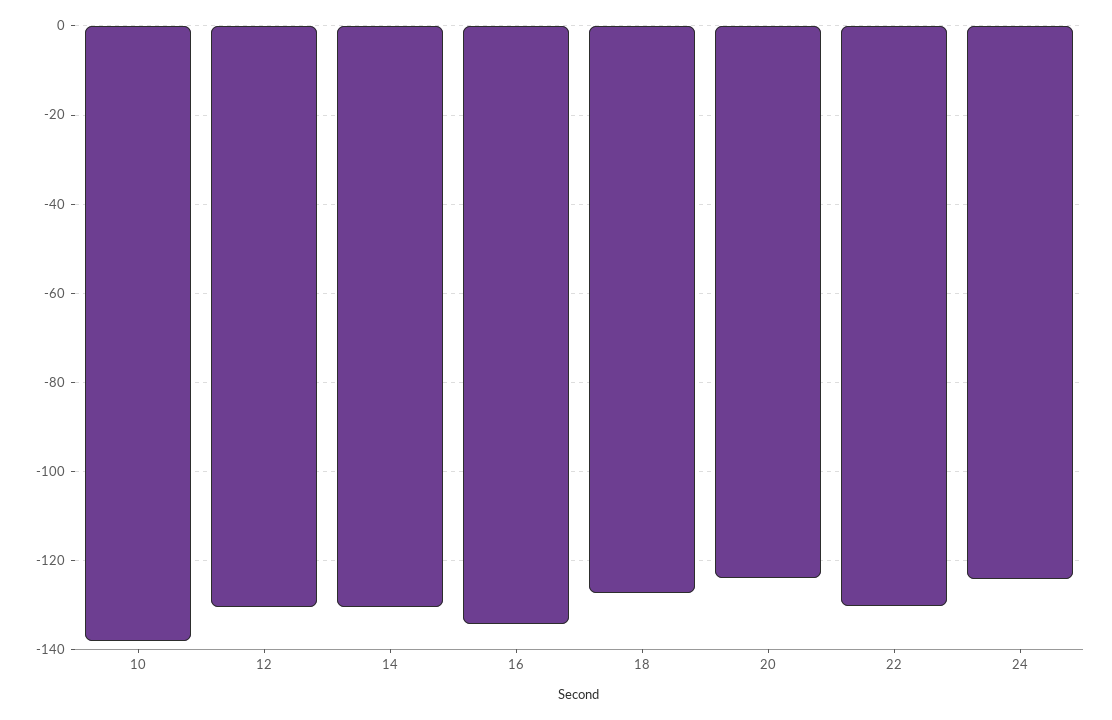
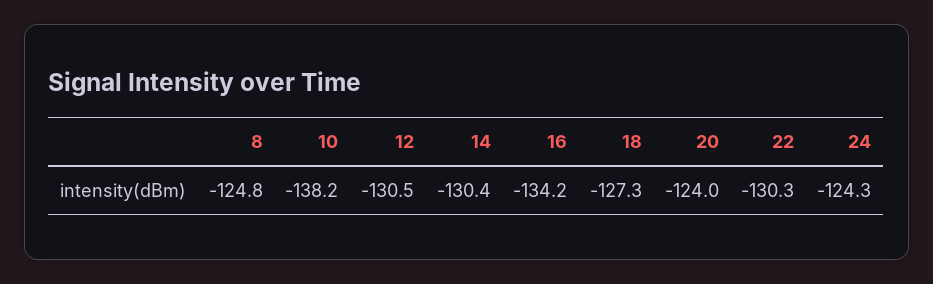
  {
    "10": -138.2,
    "12": -130.5,
    "14": -130.4,
    "16": -134.2,
    "18": -127.3,
    "20": -124,
    "22": -130.3,
-   "24": -124.3
+   "24": -124.3,
+   "8": -124.8
  }

